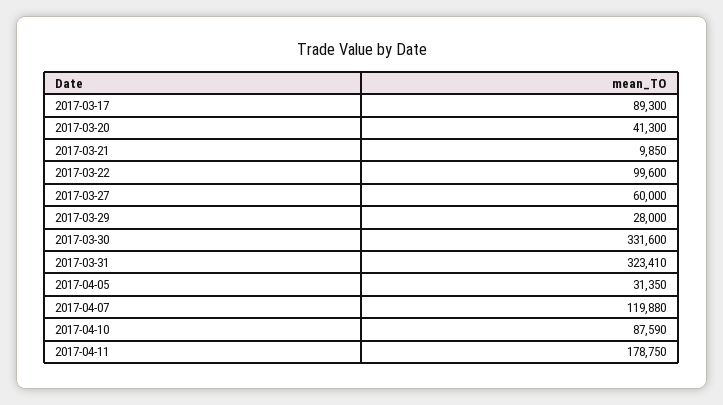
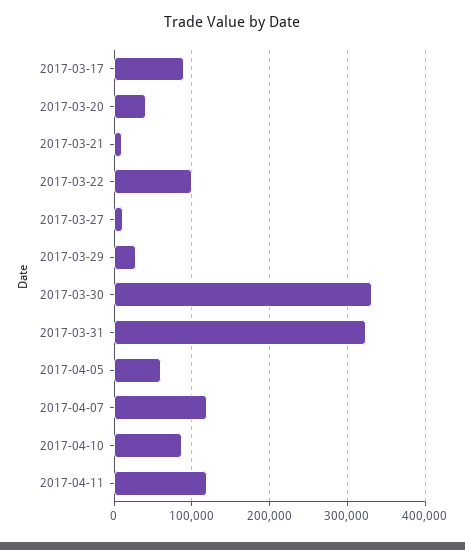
  {
    "2017-03-17": 89300,
    "2017-03-20": 41300,
    "2017-03-21": 9850,
    "2017-03-22": 99600,
-   "2017-03-27": 60000,
+   "2017-03-27": 10000,
    "2017-03-29": 28000,
    "2017-03-30": 331600,
    "2017-03-31": 323410,
-   "2017-04-05": 31350,
+   "2017-04-05": 60000,
    "2017-04-07": 119880,
    "2017-04-10": 87590,
-   "2017-04-11": 178750
+   "2017-04-11": 120000
  }

